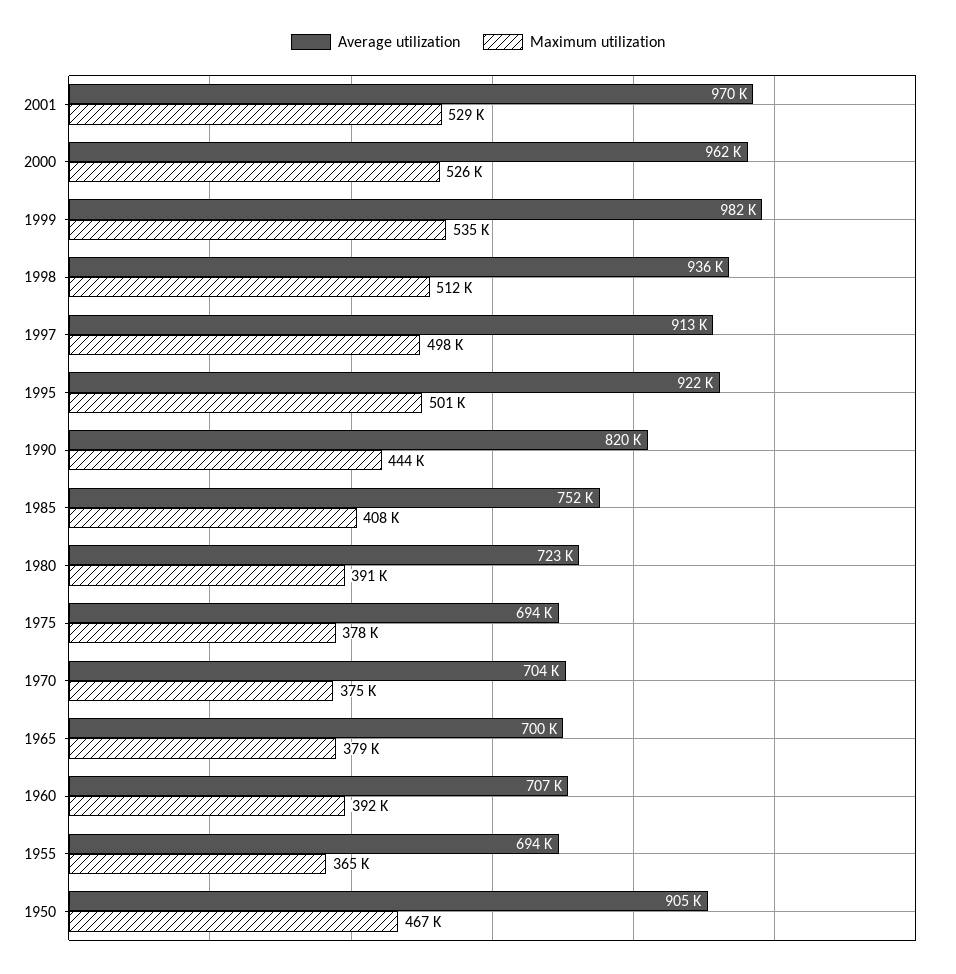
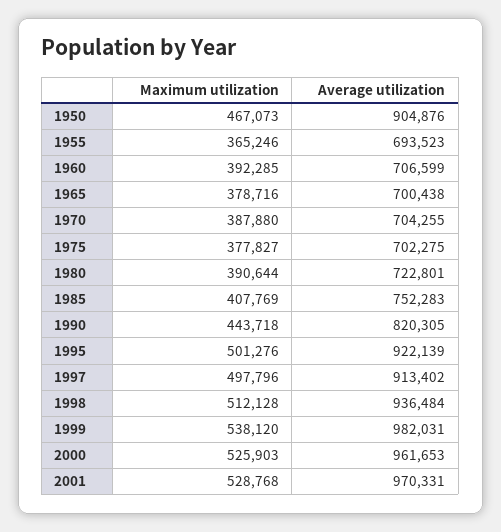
  {
    "Average utilization": {
      "2001": 970331,
      "2000": 961653,
      "1999": 982031,
      "1998": 936484,
      "1997": 913402,
      "1995": 922139,
      "1990": 820305,
      "1985": 752283,
      "1980": 722801,
-     "1975": 694000,
+     "1975": 702275,
      "1970": 704255,
      "1965": 700438,
      "1960": 706599,
      "1955": 693523,
      "1950": 904876
    },
    "Maximum utilization": {
      "2001": 528768,
      "2000": 525903,
-     "1999": 535000,
+     "1999": 538120,
      "1998": 512128,
      "1997": 497796,
      "1995": 501276,
      "1990": 443718,
      "1985": 407769,
      "1980": 390644,
      "1975": 377827,
-     "1970": 375000,
+     "1970": 387880,
      "1965": 378716,
      "1960": 392285,
      "1955": 365246,
      "1950": 467073
    }
  }

